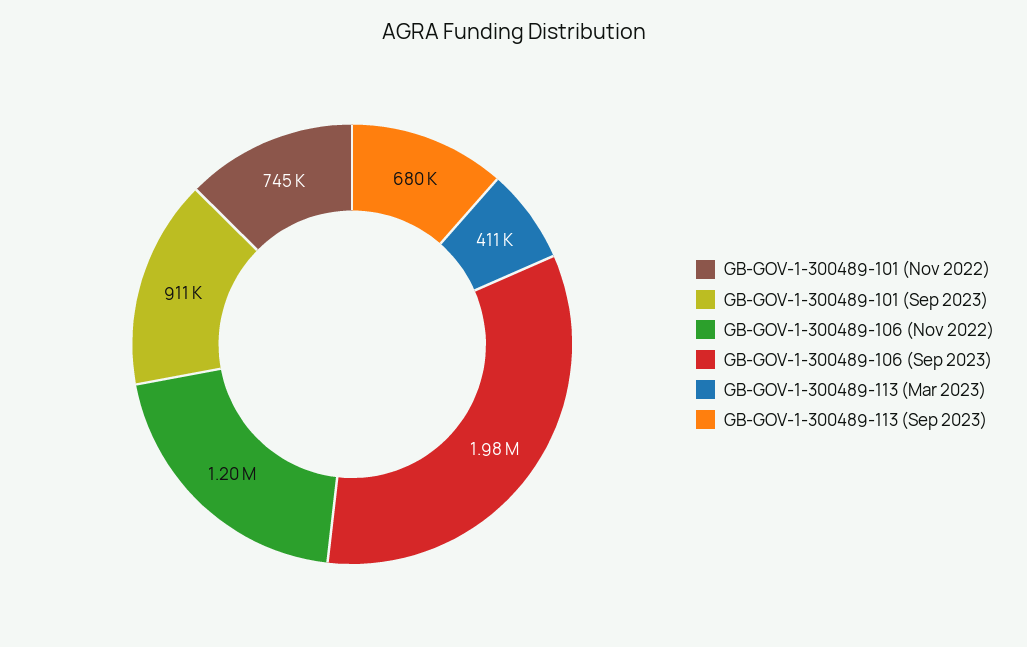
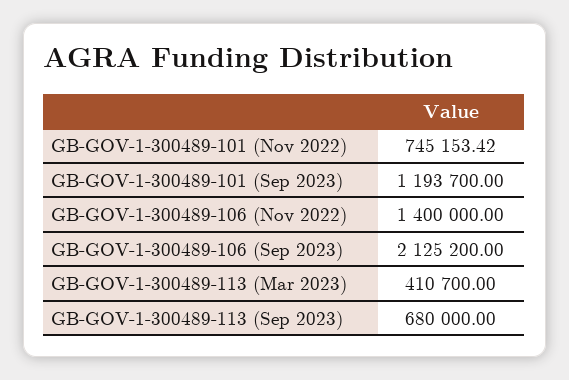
  {
    "GB-GOV-1-300489-101 (Nov 2022)": 745153.42,
-   "GB-GOV-1-300489-101 (Sep 2023)": 911000,
+   "GB-GOV-1-300489-101 (Sep 2023)": 1193700,
-   "GB-GOV-1-300489-106 (Nov 2022)": 1200000,
+   "GB-GOV-1-300489-106 (Nov 2022)": 1400000,
-   "GB-GOV-1-300489-106 (Sep 2023)": 1980000,
+   "GB-GOV-1-300489-106 (Sep 2023)": 2125200,
    "GB-GOV-1-300489-113 (Mar 2023)": 410700,
    "GB-GOV-1-300489-113 (Sep 2023)": 680000
  }

